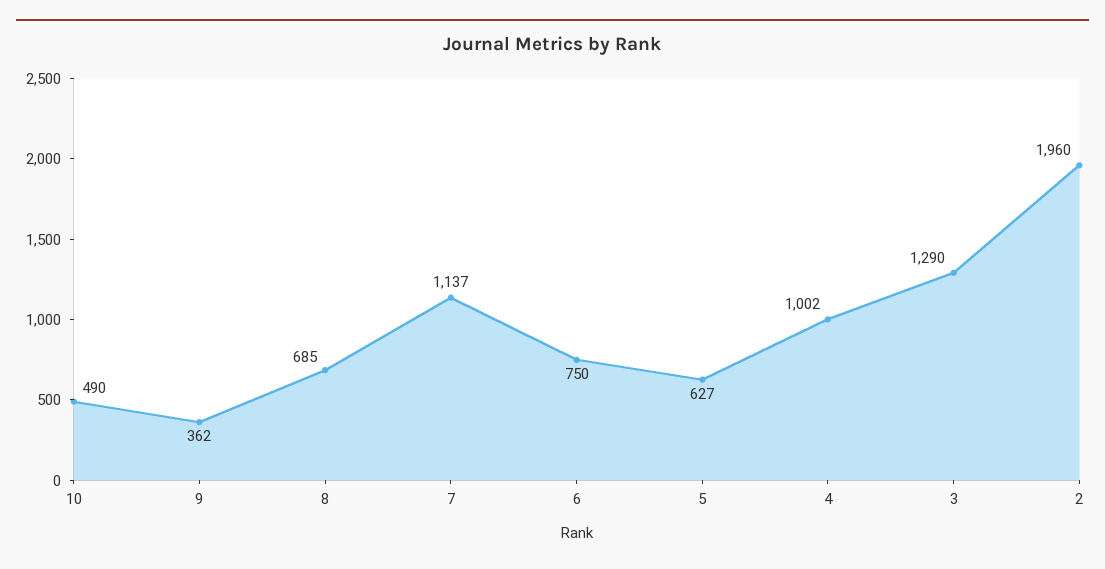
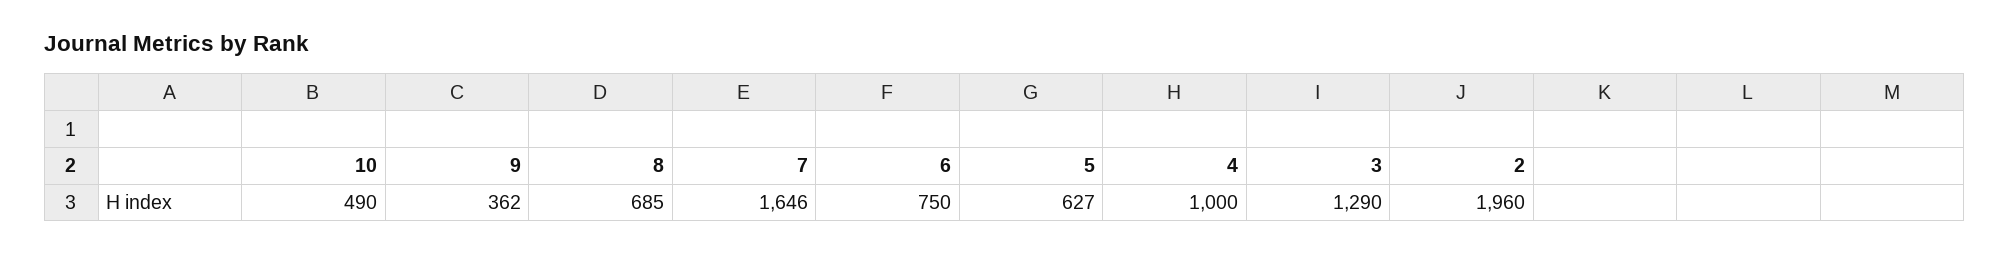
  {
    "10": 490,
    "9": 362,
    "8": 685,
-   "7": 1137,
+   "7": 1646,
    "6": 750,
    "5": 627,
-   "4": 1002,
+   "4": 1000,
    "3": 1290,
    "2": 1960
  }

